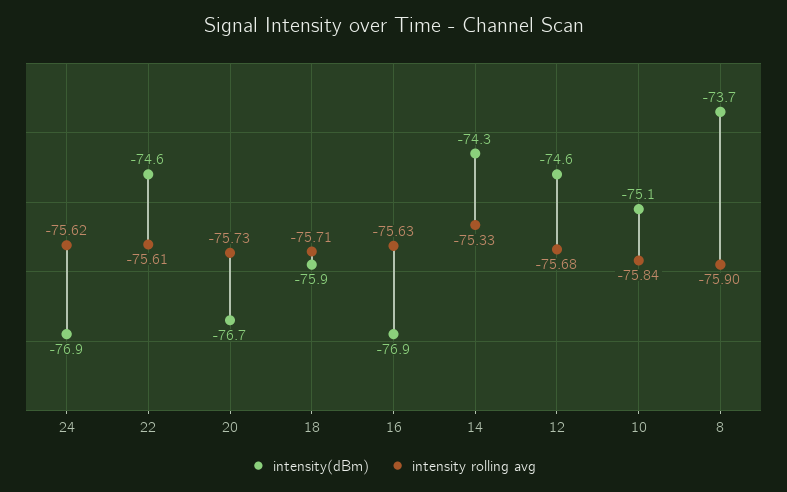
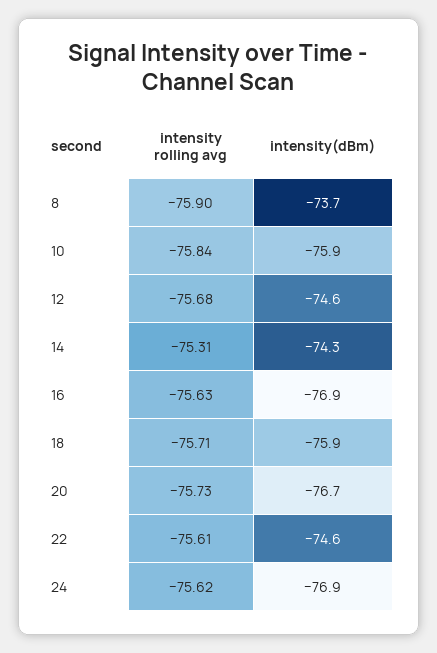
  {
    "intensity(dBm)": {
      "24": -76.9,
      "22": -74.6,
      "20": -76.7,
      "18": -75.9,
      "16": -76.9,
      "14": -74.3,
      "12": -74.6,
-     "10": -75.1,
+     "10": -75.9,
      "8": -73.7
    },
    "intensity rolling avg": {
      "24": -75.62,
      "22": -75.61,
      "20": -75.73,
      "18": -75.71,
      "16": -75.63,
-     "14": -75.33,
+     "14": -75.31,
      "12": -75.68,
      "10": -75.84,
      "8": -75.9
    }
  }

